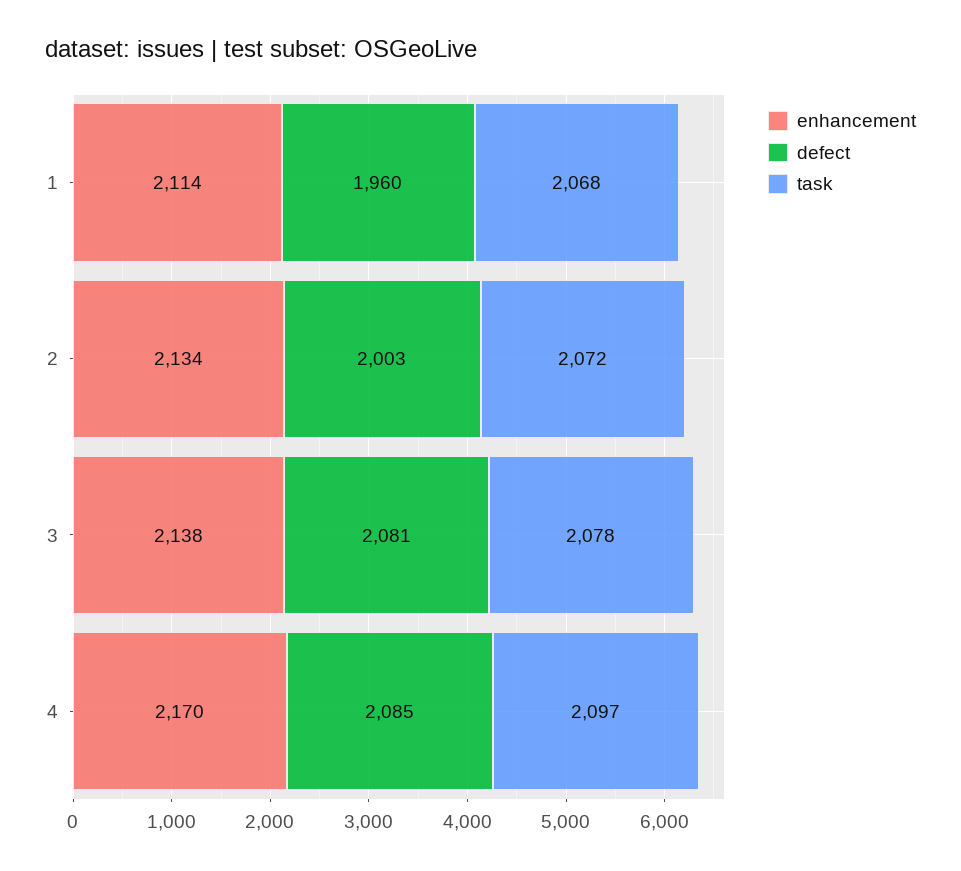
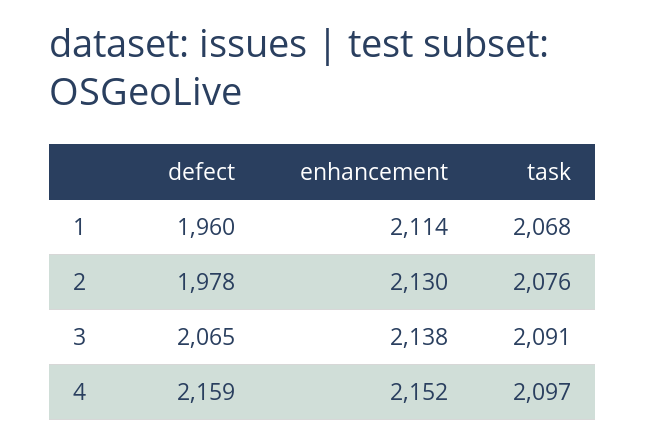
  {
    "enhancement": {
      "1": 2114,
-     "2": 2134,
+     "2": 2130,
      "3": 2138,
-     "4": 2170
+     "4": 2152
    },
    "defect": {
      "1": 1960,
-     "2": 2003,
+     "2": 1978,
-     "3": 2081,
+     "3": 2065,
-     "4": 2085
+     "4": 2159
    },
    "task": {
      "1": 2068,
-     "2": 2072,
+     "2": 2076,
-     "3": 2078,
+     "3": 2091,
      "4": 2097
    }
  }

